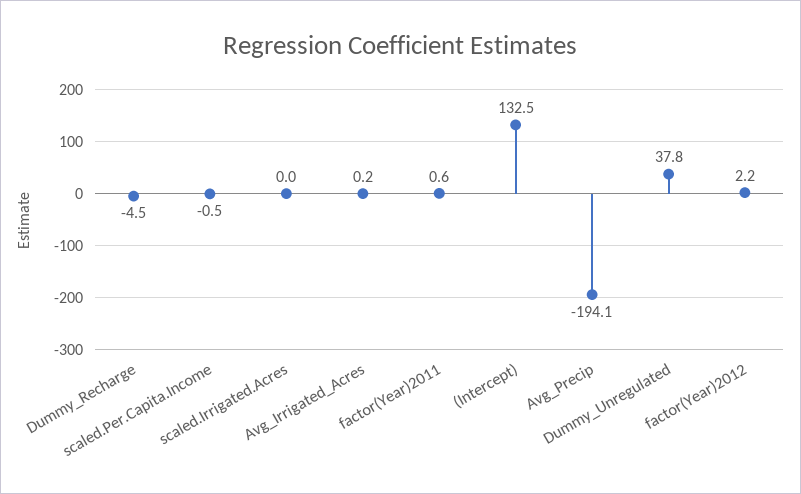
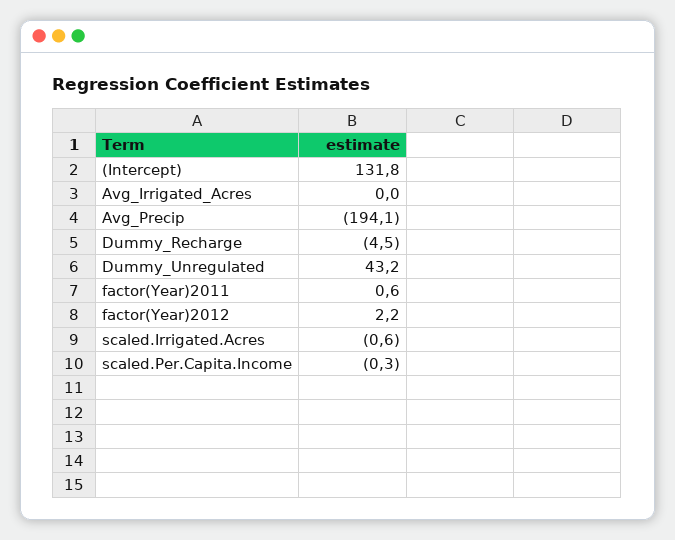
  {
    "Dummy_Recharge": -4.5,
-   "scaled.Per.Capita.Income": -0.5,
+   "scaled.Per.Capita.Income": -0.3,
-   "scaled.Irrigated.Acres": 0,
+   "scaled.Irrigated.Acres": -0.6,
-   "Avg_Irrigated_Acres": 0.2,
+   "Avg_Irrigated_Acres": 0,
    "factor(Year)2011": 0.6,
-   "(Intercept)": 132.5,
+   "(Intercept)": 131.8,
    "Avg_Precip": -194.1,
-   "Dummy_Unregulated": 37.8,
+   "Dummy_Unregulated": 43.2,
    "factor(Year)2012": 2.2
  }

